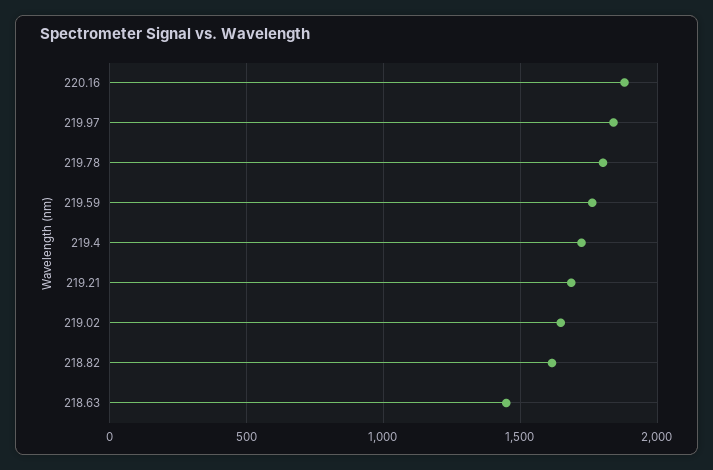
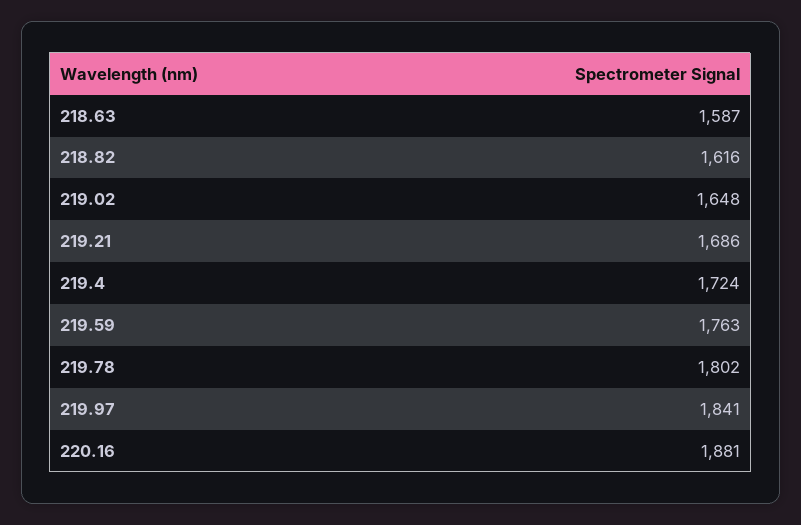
  {
    "220.16": 1881,
    "219.97": 1841,
    "219.78": 1802,
    "219.59": 1763,
    "219.4": 1724,
    "219.21": 1686,
    "219.02": 1648,
    "218.82": 1616,
-   "218.63": 1450
+   "218.63": 1587
  }

